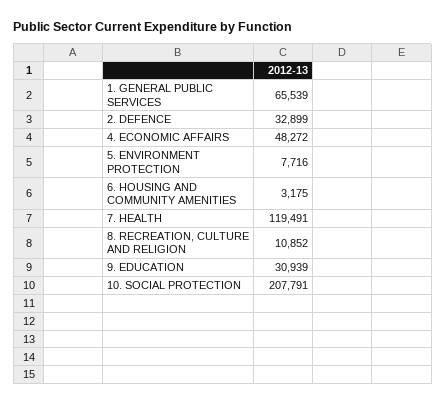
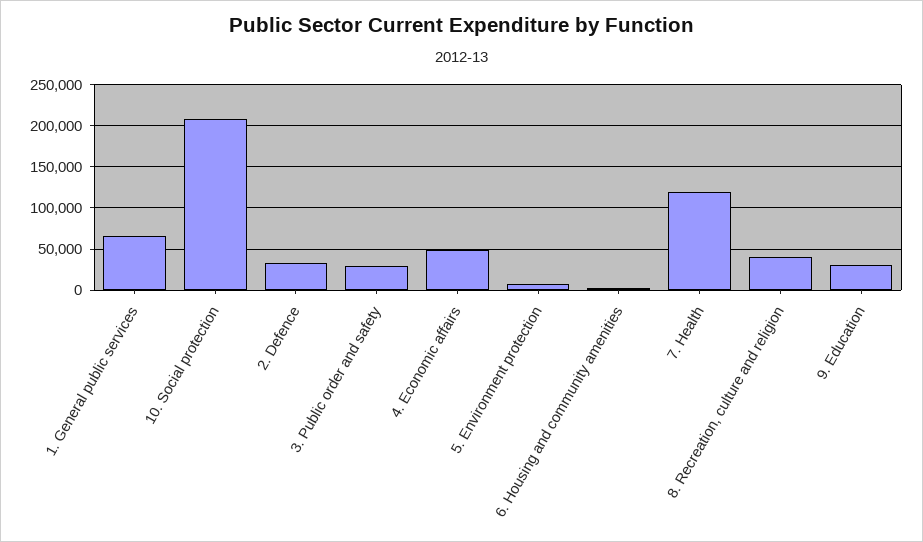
  {
    "1. GENERAL PUBLIC SERVICES": 65539,
    "2. DEFENCE": 32899,
    "4. ECONOMIC AFFAIRS": 48272,
    "5. ENVIRONMENT PROTECTION": 7716,
    "6. HOUSING AND COMMUNITY AMENITIES": 3175,
    "7. HEALTH": 119491,
-   "8. RECREATION, CULTURE AND RELIGION": 10852,
+   "8. RECREATION, CULTURE AND RELIGION": 40000,
    "9. EDUCATION": 30939,
-   "10. SOCIAL PROTECTION": 207791
+   "10. SOCIAL PROTECTION": 207791,
+   "3. Public order and safety": 30000
  }

